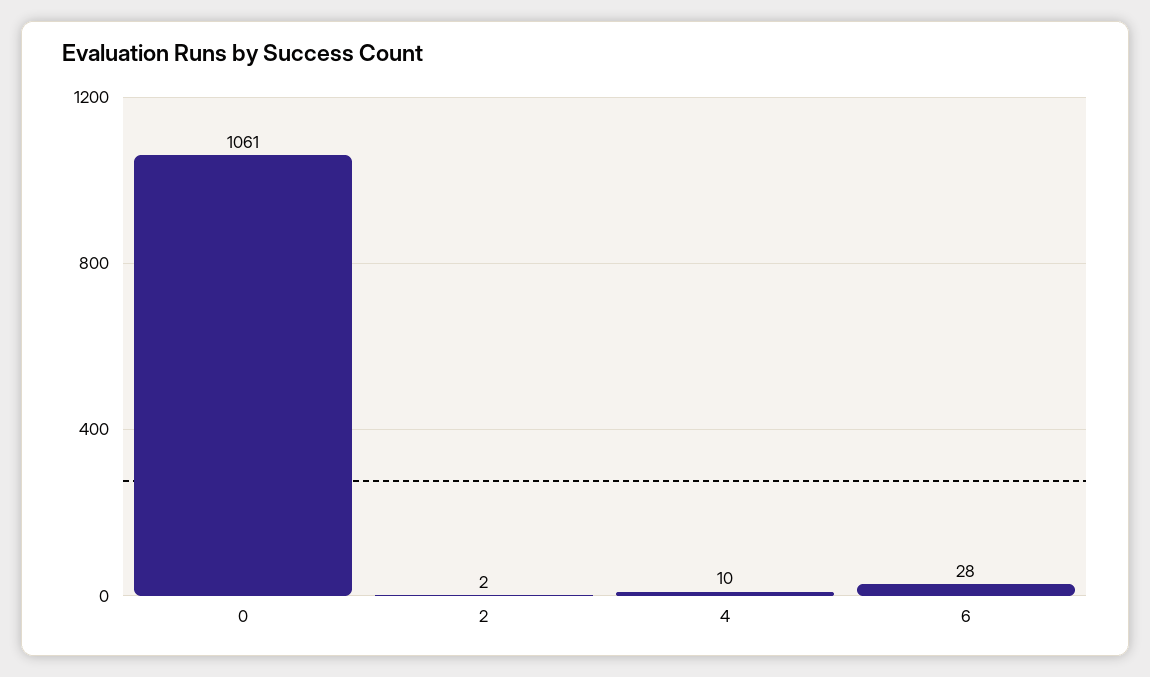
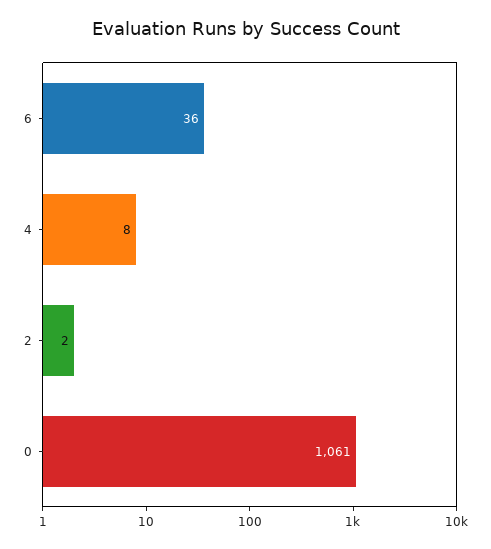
  {
    "0": 1061,
    "2": 2,
-   "4": 10,
+   "4": 8,
-   "6": 28
+   "6": 36
  }

